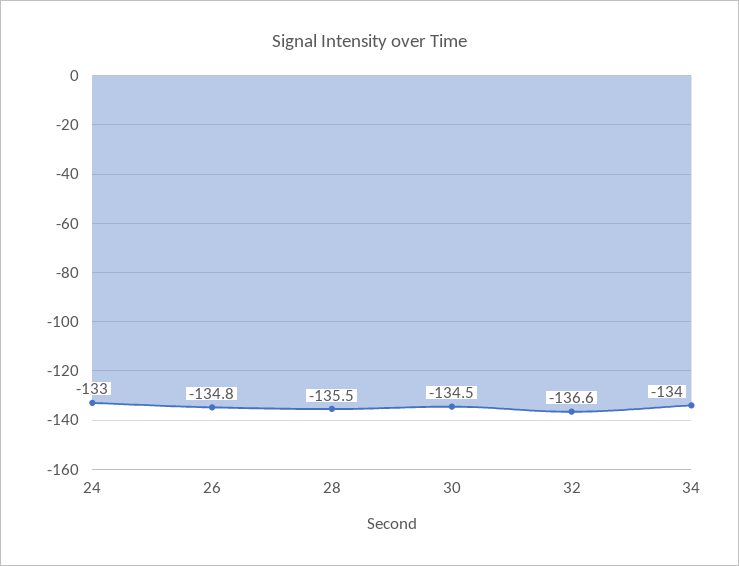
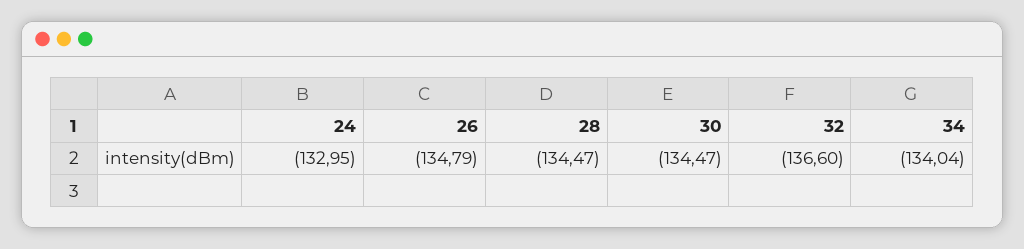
  {
    "24": -132.95,
    "26": -134.79,
-   "28": -135.5,
+   "28": -134.47,
    "30": -134.47,
    "32": -136.6,
    "34": -134.04
  }

